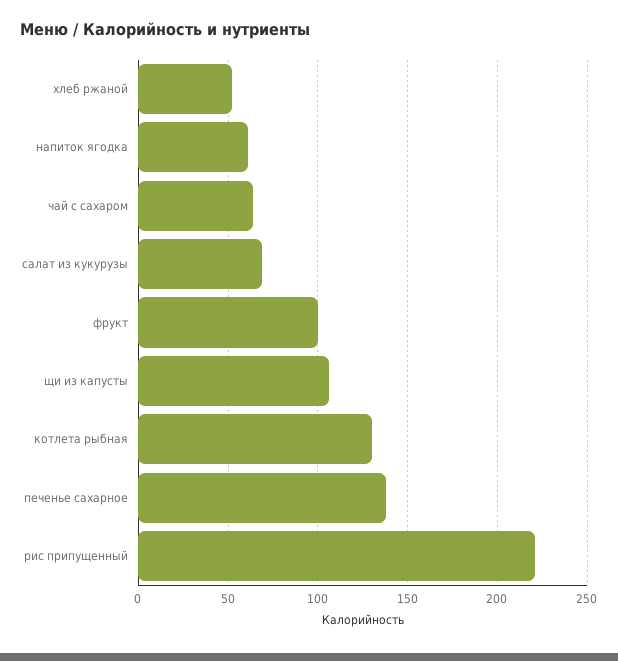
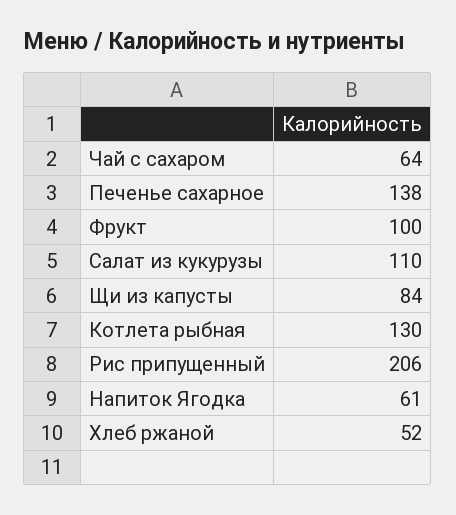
  {
    "хлеб ржаной": 52,
    "напиток ягодка": 61,
    "чай с сахаром": 64,
-   "салат из кукурузы": 70,
+   "салат из кукурузы": 110,
    "фрукт": 100,
-   "щи из капусты": 105,
+   "щи из капусты": 84,
    "котлета рыбная": 130,
    "печенье сахарное": 138,
-   "рис припущенный": 220
+   "рис припущенный": 206
  }

